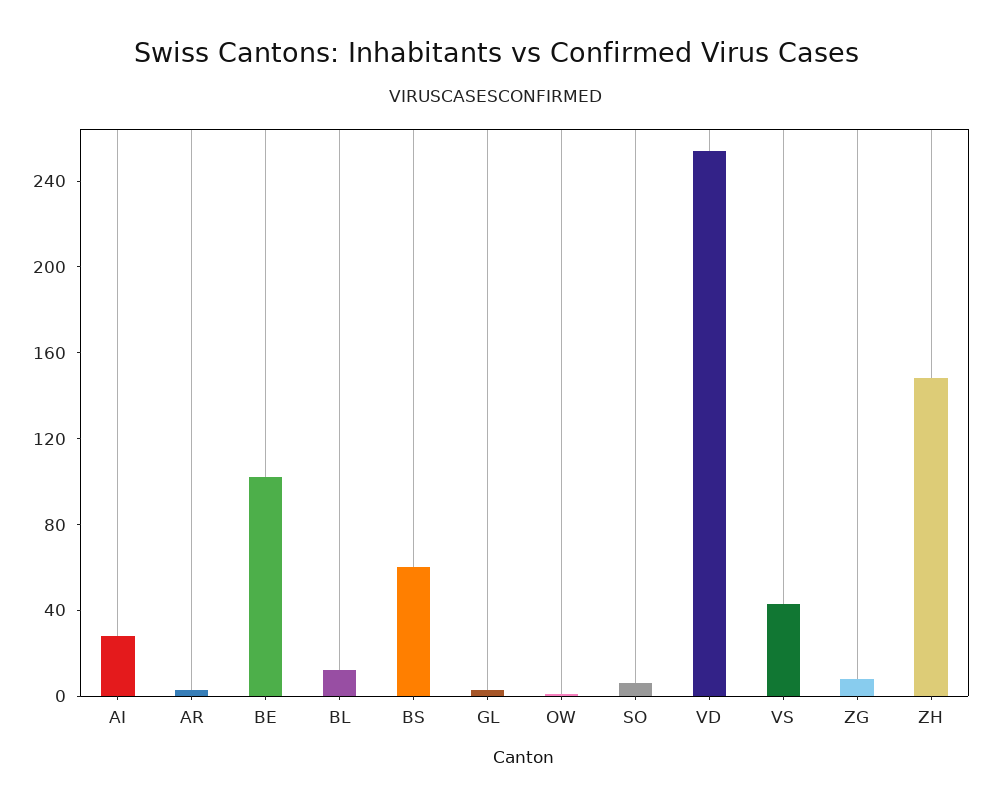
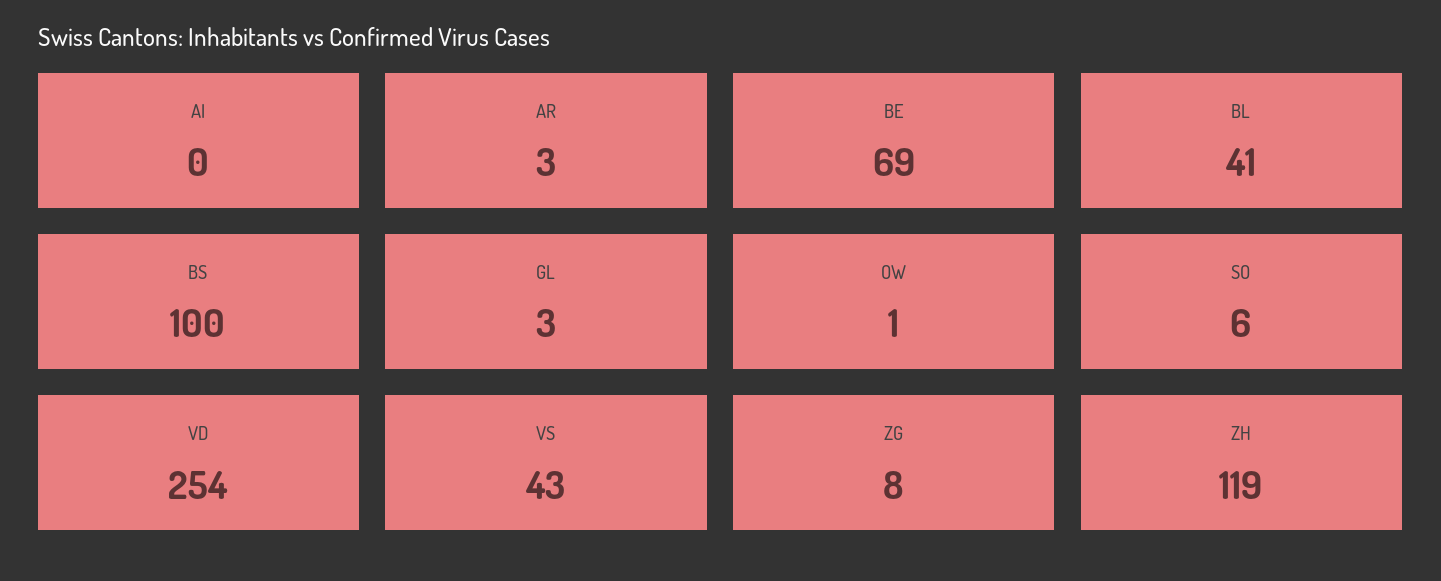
  {
-   "AI": 30,
+   "AI": 0,
    "AR": 3,
-   "BE": 100,
+   "BE": 69,
-   "BL": 10,
+   "BL": 41,
-   "BS": 60,
+   "BS": 100,
    "GL": 3,
    "OW": 1,
    "SO": 6,
    "VD": 254,
    "VS": 43,
    "ZG": 8,
-   "ZH": 150
+   "ZH": 119
  }

